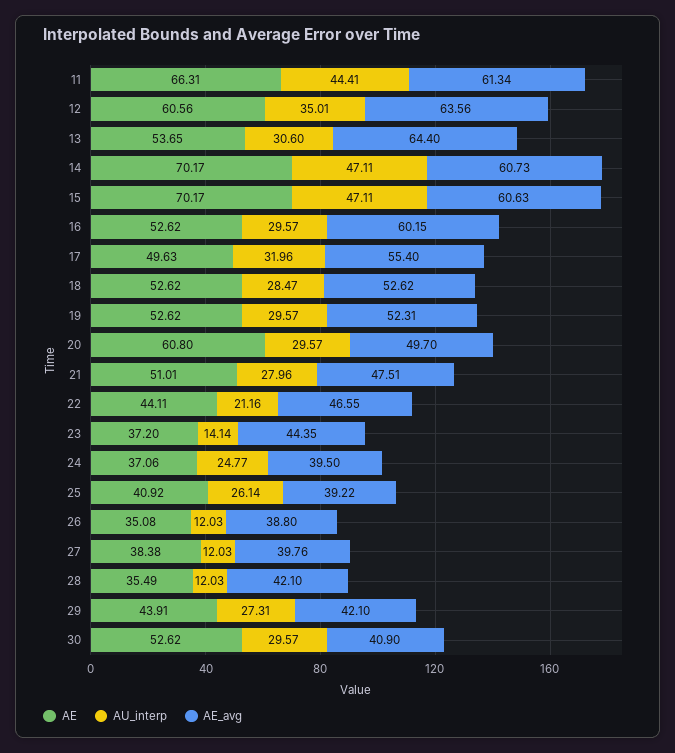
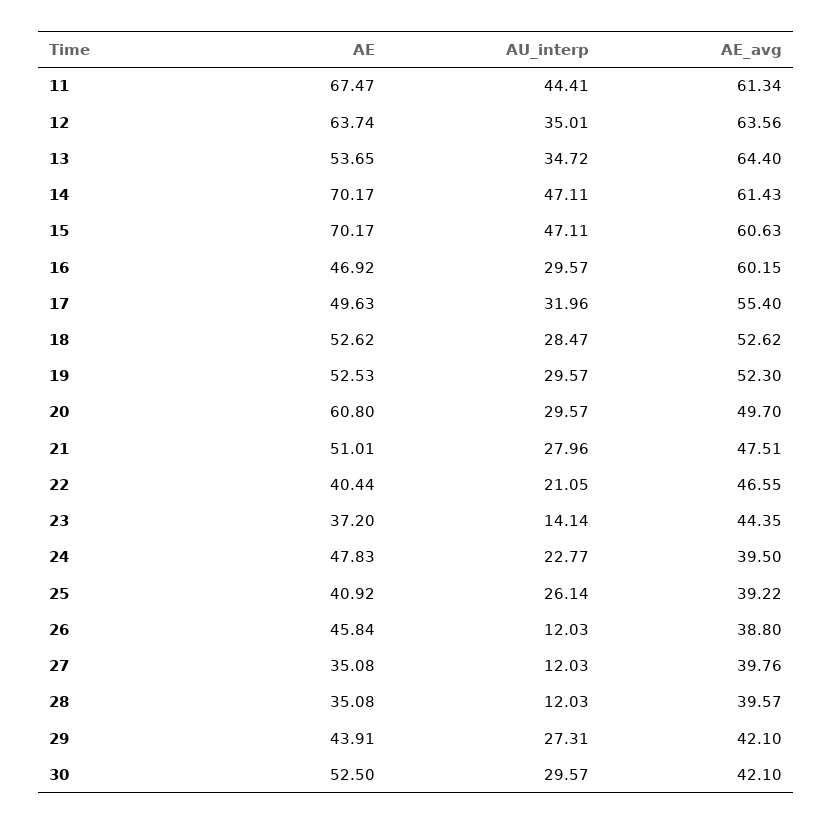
  {
    "AE": {
-     "11": 66.31,
+     "11": 67.47,
-     "12": 60.56,
+     "12": 63.74,
      "13": 53.65,
      "14": 70.17,
      "15": 70.17,
-     "16": 52.62,
+     "16": 46.92,
      "17": 49.63,
      "18": 52.62,
-     "19": 52.62,
+     "19": 52.53,
      "20": 60.8,
      "21": 51.01,
-     "22": 44.11,
+     "22": 40.44,
      "23": 37.2,
-     "24": 37.06,
+     "24": 47.83,
      "25": 40.92,
-     "26": 35.08,
+     "26": 45.84,
-     "27": 38.38,
+     "27": 35.08,
-     "28": 35.49,
+     "28": 35.08,
      "29": 43.91,
-     "30": 52.62
+     "30": 52.5
    },
    "AU_interp": {
      "11": 44.41,
      "12": 35.01,
-     "13": 30.6,
+     "13": 34.72,
      "14": 47.11,
      "15": 47.11,
      "16": 29.57,
      "17": 31.96,
      "18": 28.47,
      "19": 29.57,
      "20": 29.57,
      "21": 27.96,
-     "22": 21.16,
+     "22": 21.05,
      "23": 14.14,
-     "24": 24.77,
+     "24": 22.77,
      "25": 26.14,
      "26": 12.03,
      "27": 12.03,
      "28": 12.03,
      "29": 27.31,
      "30": 29.57
    },
    "AE_avg": {
      "11": 61.34,
      "12": 63.56,
      "13": 64.4,
-     "14": 60.73,
+     "14": 61.43,
      "15": 60.63,
      "16": 60.15,
      "17": 55.4,
      "18": 52.62,
-     "19": 52.31,
+     "19": 52.3,
      "20": 49.7,
      "21": 47.51,
      "22": 46.55,
      "23": 44.35,
      "24": 39.5,
      "25": 39.22,
      "26": 38.8,
      "27": 39.76,
-     "28": 42.1,
+     "28": 39.57,
      "29": 42.1,
-     "30": 40.9
+     "30": 42.1
    }
  }

